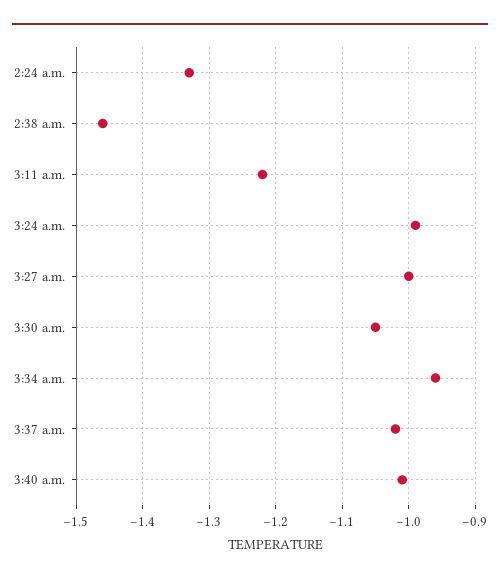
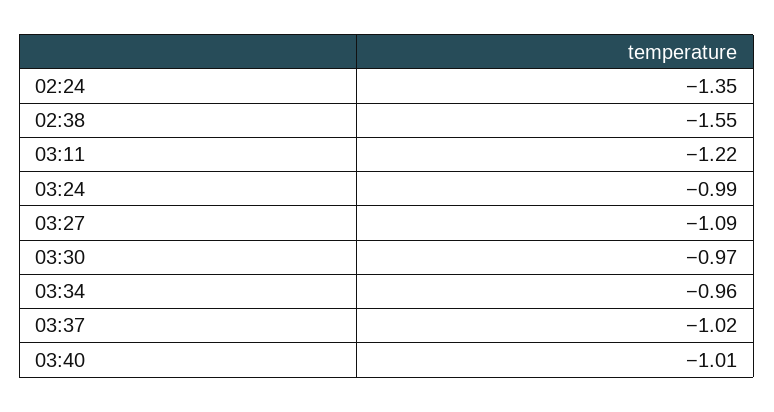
  {
-   "2:24 a.m.": -1.33,
+   "2:24 a.m.": -1.35,
-   "2:38 a.m.": -1.46,
+   "2:38 a.m.": -1.55,
    "3:11 a.m.": -1.22,
    "3:24 a.m.": -0.99,
-   "3:27 a.m.": -1,
+   "3:27 a.m.": -1.09,
-   "3:30 a.m.": -1.05,
+   "3:30 a.m.": -0.97,
    "3:34 a.m.": -0.96,
    "3:37 a.m.": -1.02,
    "3:40 a.m.": -1.01
  }

